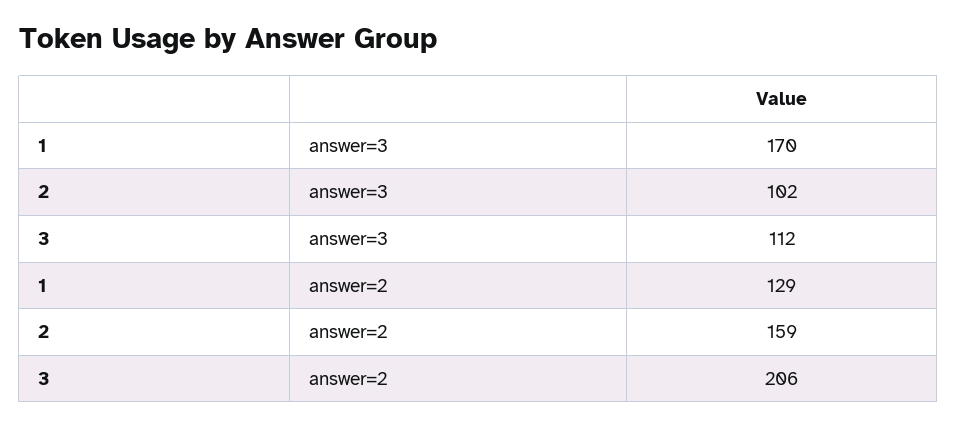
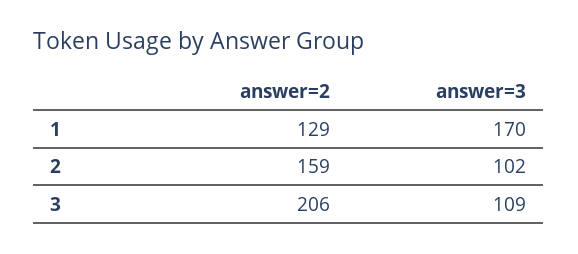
  {
    "1": {
      "answer=3": 170,
      "answer=2": 129
    },
    "2": {
      "answer=3": 102,
      "answer=2": 159
    },
    "3": {
-     "answer=3": 112,
+     "answer=3": 109,
      "answer=2": 206
    }
  }

